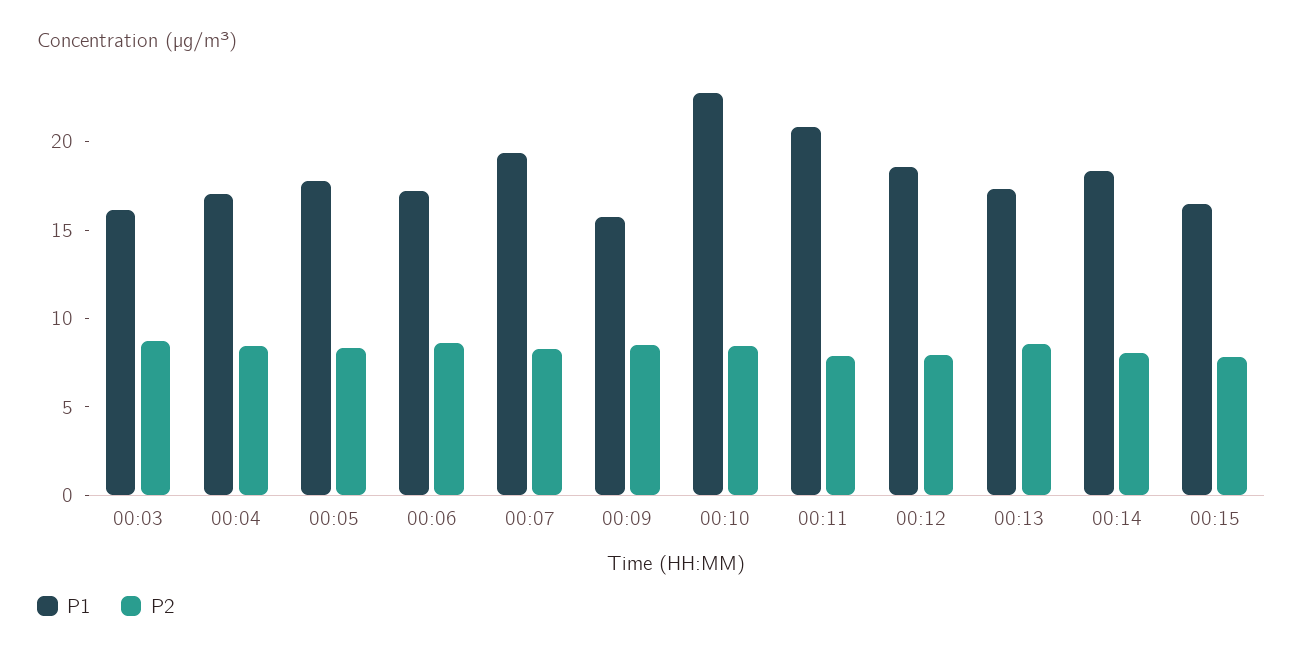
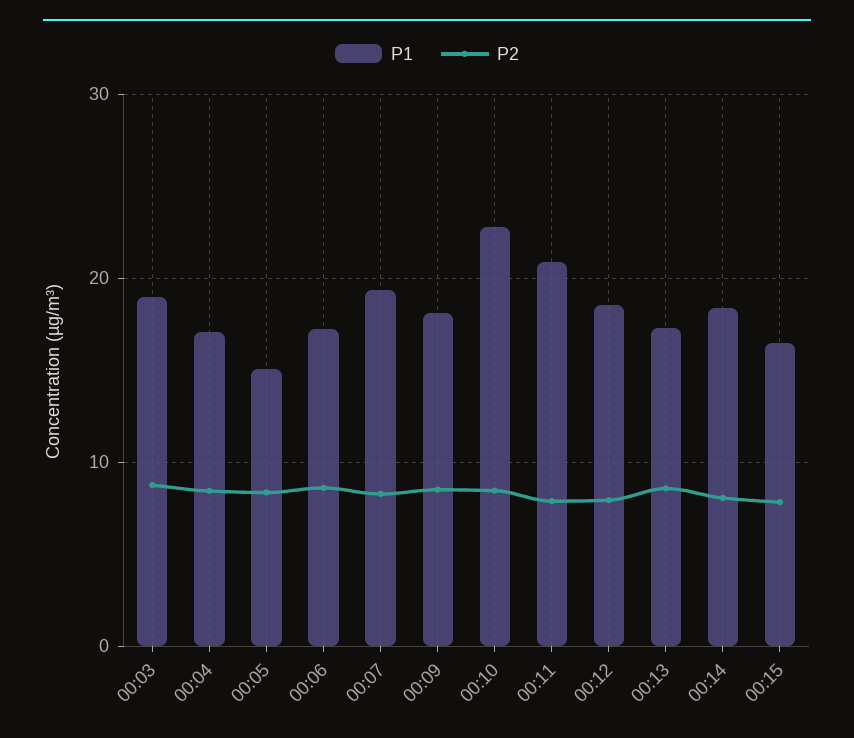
  {
    "P1": {
-     "00:03": 16,
+     "00:03": 19,
      "00:04": 17,
-     "00:05": 18,
+     "00:05": 15,
      "00:06": 17,
      "00:07": 19,
-     "00:09": 16,
+     "00:09": 18,
      "00:10": 23,
      "00:11": 21,
      "00:12": 19,
      "00:13": 17,
      "00:14": 18,
      "00:15": 16
    },
    "P2": {
      "00:03": 9,
      "00:04": 8,
      "00:05": 8,
      "00:06": 9,
      "00:07": 8,
      "00:09": 9,
      "00:10": 8,
      "00:11": 8,
      "00:12": 8,
      "00:13": 9,
      "00:14": 8,
      "00:15": 8
    }
  }

